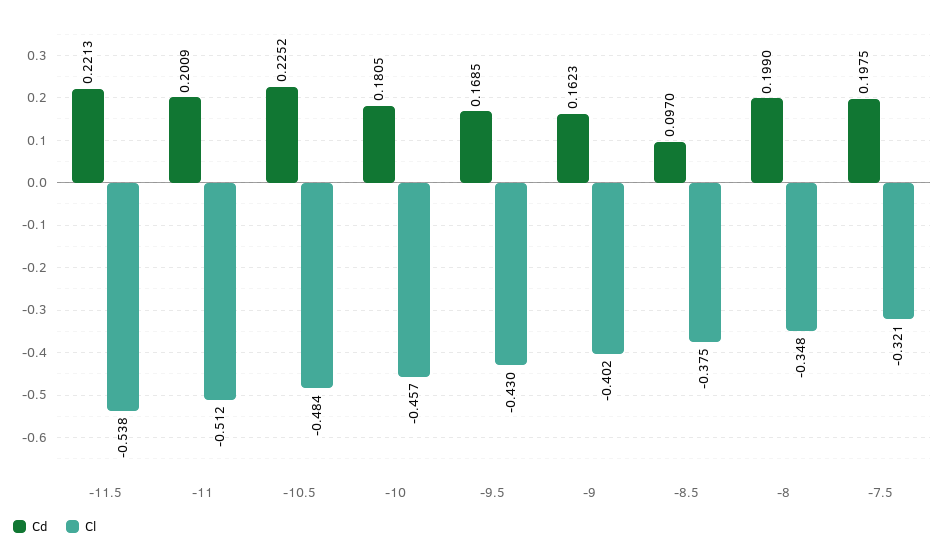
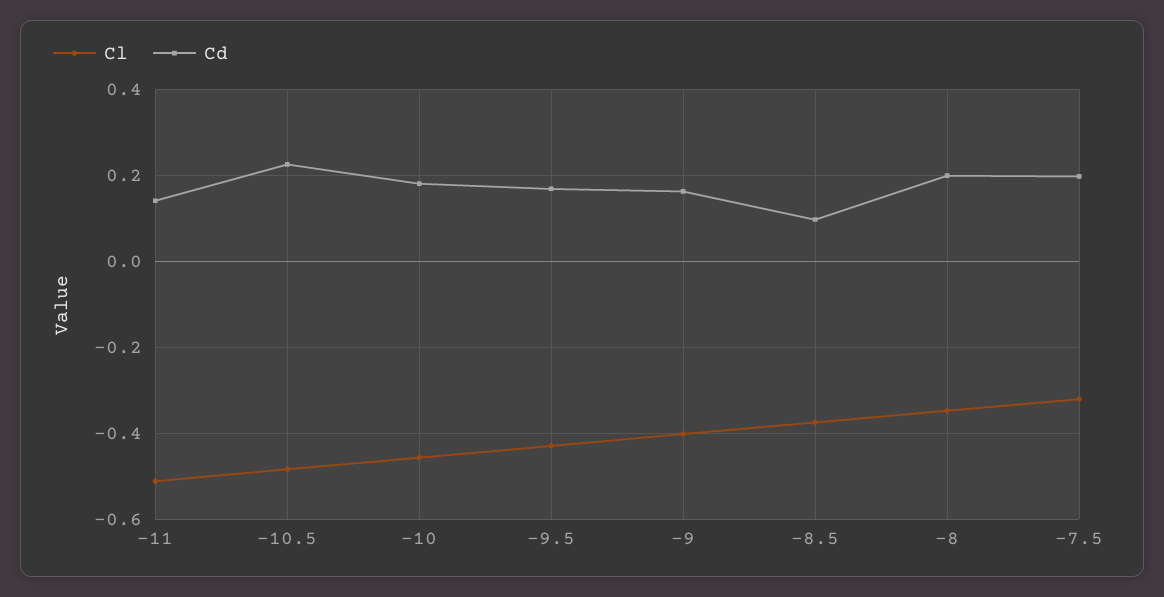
  {
    "Cd": {
-     "-11.5": 0.2213,
-     "-11": 0.2009,
+     "-11": 0.14,
      "-10.5": 0.2252,
      "-10": 0.1805,
      "-9.5": 0.1685,
      "-9": 0.1623,
      "-8.5": 0.097,
      "-8": 0.199,
      "-7.5": 0.1975
    },
    "Cl": {
-     "-11.5": -0.538,
      "-11": -0.512,
      "-10.5": -0.484,
      "-10": -0.457,
      "-9.5": -0.43,
      "-9": -0.402,
      "-8.5": -0.375,
      "-8": -0.348,
      "-7.5": -0.321
    }
  }

